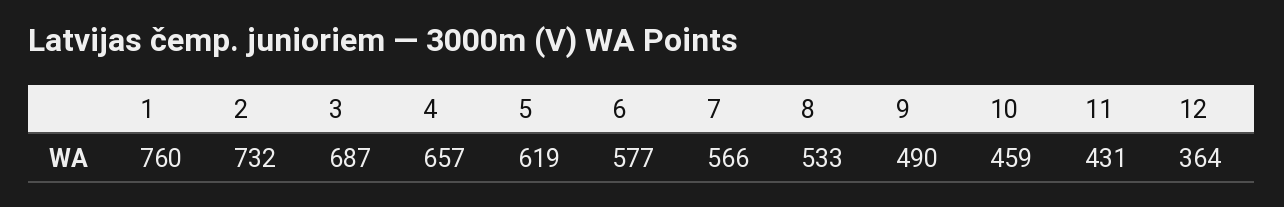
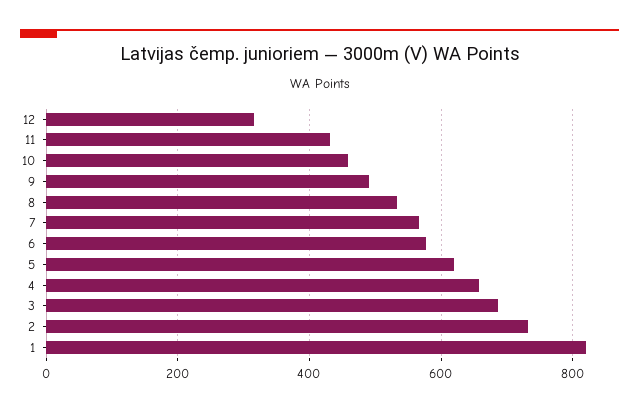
  {
-   "1": 760,
+   "1": 820,
    "2": 732,
    "3": 687,
    "4": 657,
    "5": 619,
    "6": 577,
    "7": 566,
    "8": 533,
    "9": 490,
    "10": 459,
    "11": 431,
-   "12": 364
+   "12": 320
  }

